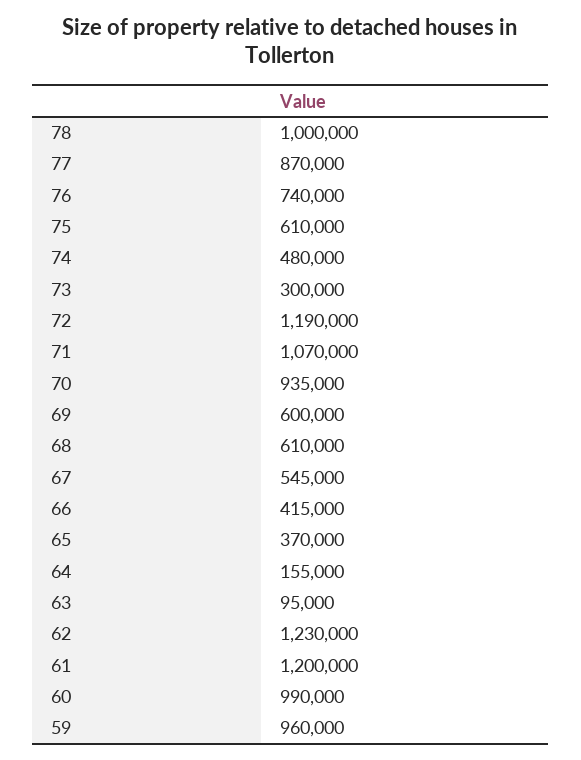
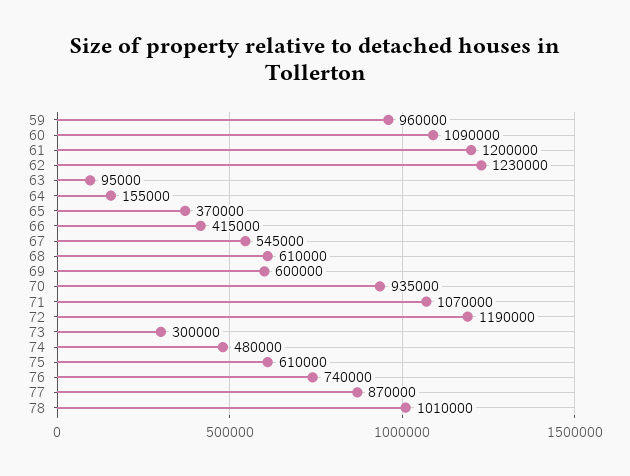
  {
-   "78": 1000000,
+   "78": 1010000,
    "77": 870000,
    "76": 740000,
    "75": 610000,
    "74": 480000,
    "73": 300000,
    "72": 1190000,
    "71": 1070000,
    "70": 935000,
    "69": 600000,
    "68": 610000,
    "67": 545000,
    "66": 415000,
    "65": 370000,
    "64": 155000,
    "63": 95000,
    "62": 1230000,
    "61": 1200000,
-   "60": 990000,
+   "60": 1090000,
    "59": 960000
  }

